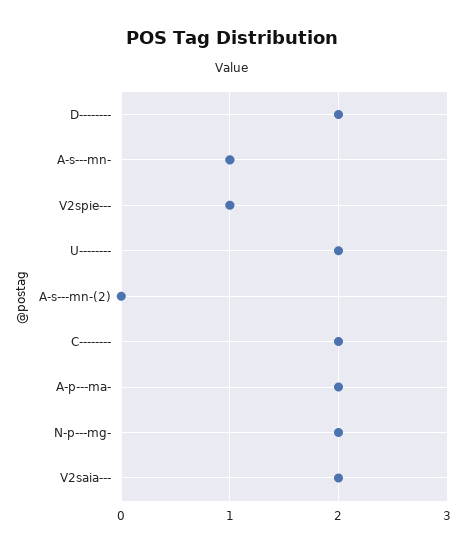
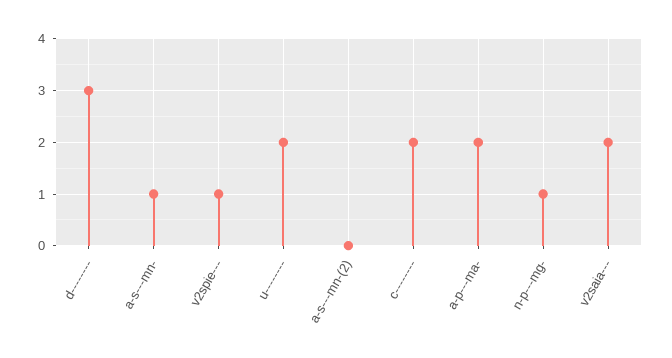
  {
-   "D--------": 2,
+   "D--------": 3,
    "A-s---mn-": 1,
    "V2spie---": 1,
    "U--------": 2,
    "A-s---mn-(2)": 0,
    "C--------": 2,
    "A-p---ma-": 2,
-   "N-p---mg-": 2,
+   "N-p---mg-": 1,
    "V2saia---": 2
  }

